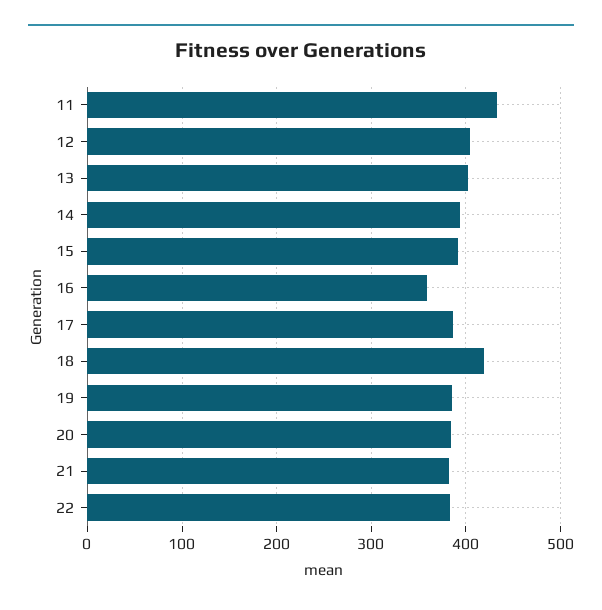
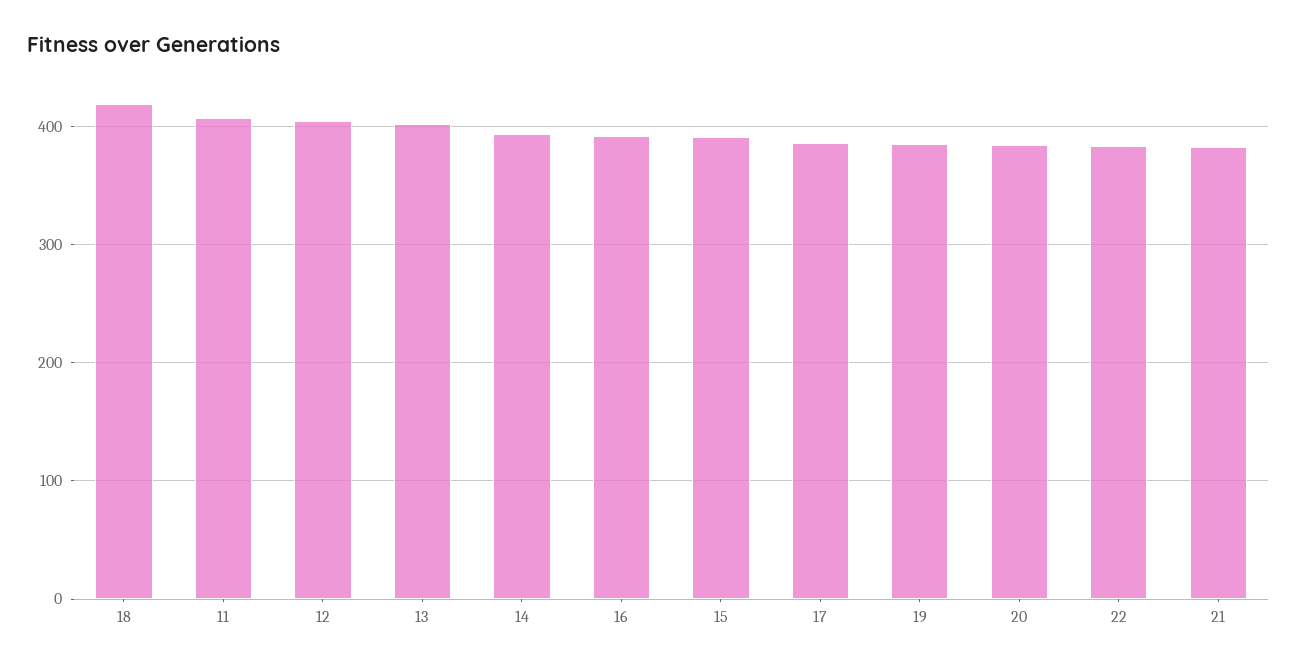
  {
-   "11": 430,
+   "11": 410,
    "12": 400,
    "13": 400,
    "14": 390,
    "15": 390,
-   "16": 360,
+   "16": 390,
    "17": 390,
    "18": 420,
    "19": 390,
    "20": 380,
    "21": 380,
    "22": 380
  }

